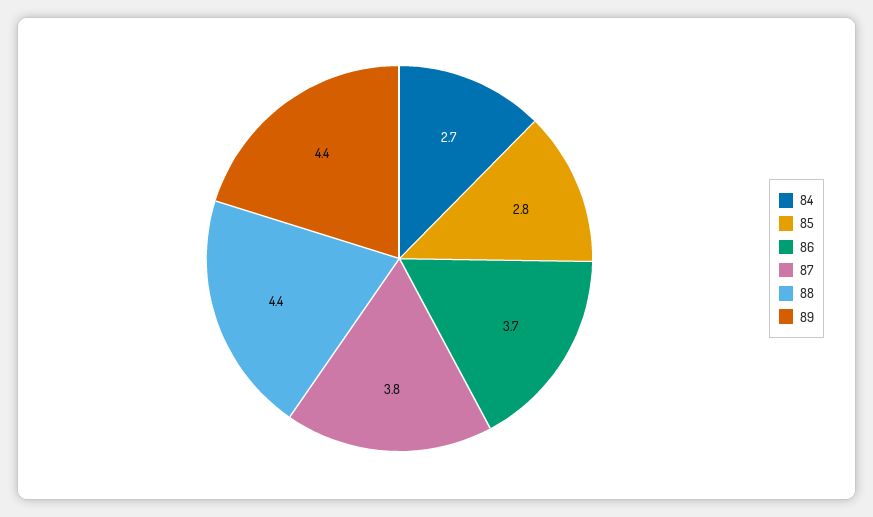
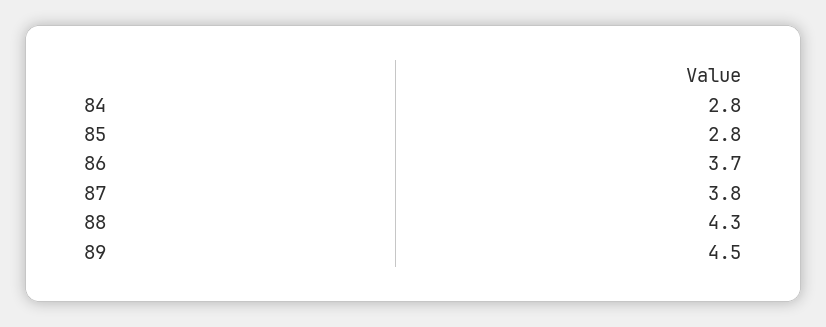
  {
-   "84": 2.7,
+   "84": 2.8,
    "85": 2.8,
    "86": 3.7,
    "87": 3.8,
-   "88": 4.4,
+   "88": 4.3,
-   "89": 4.4
+   "89": 4.5
  }

